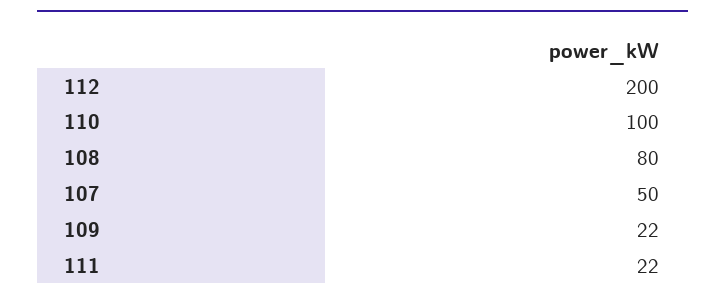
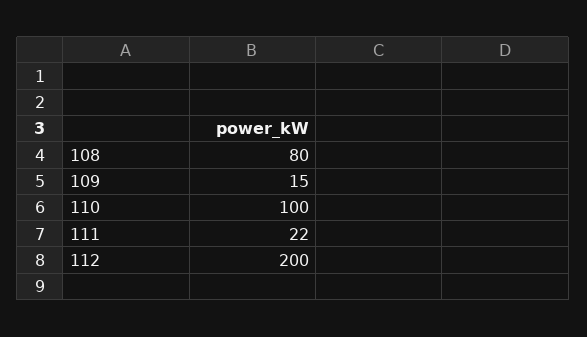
  {
    "112": 200,
    "110": 100,
    "108": 80,
-   "107": 50,
-   "109": 22,
+   "109": 15,
    "111": 22
  }

